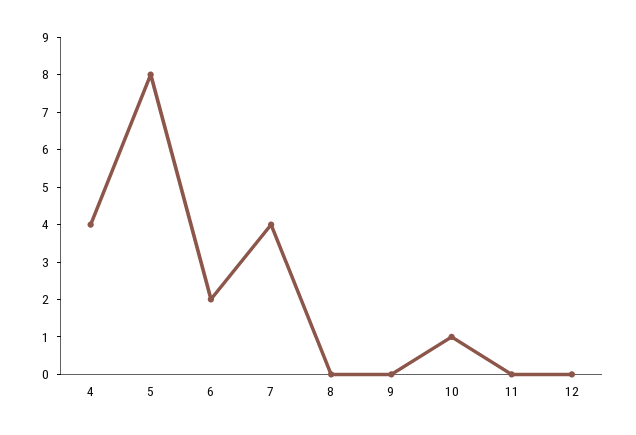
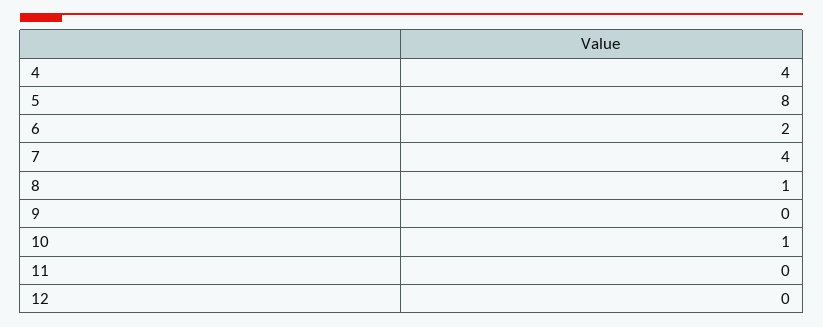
  {
    "4": 4,
    "5": 8,
    "6": 2,
    "7": 4,
-   "8": 0,
+   "8": 1,
    "9": 0,
    "10": 1,
    "11": 0,
    "12": 0
  }

